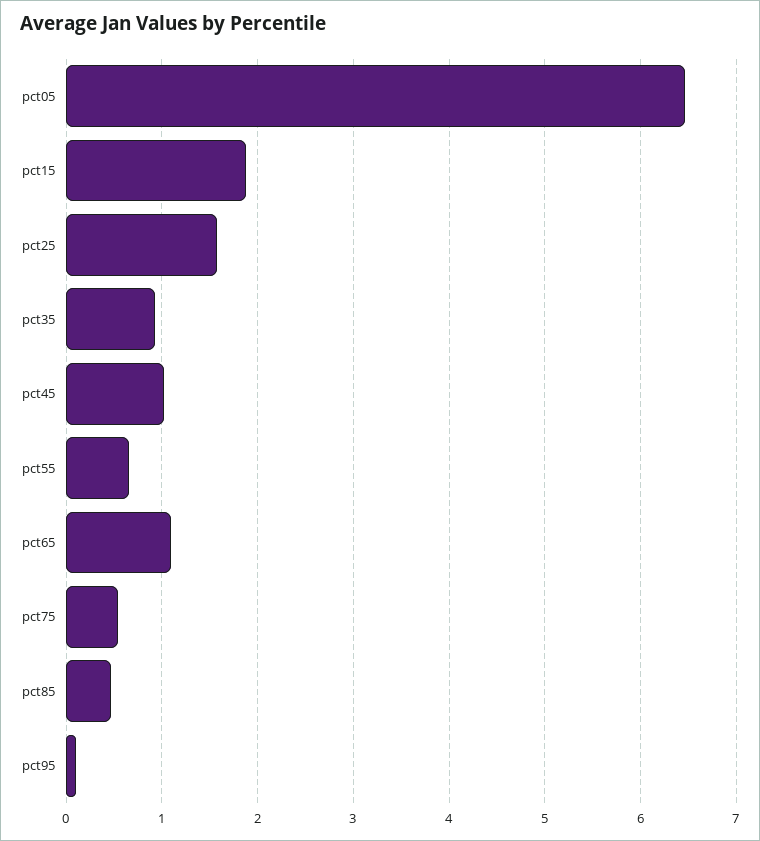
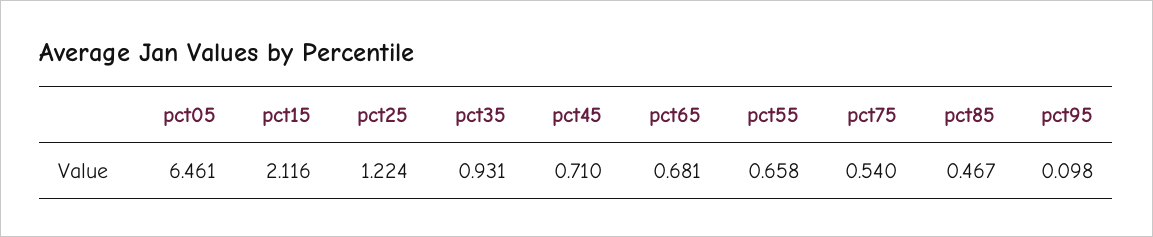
  {
    "pct05": 6.461,
-   "pct15": 1.9,
+   "pct15": 2.116,
-   "pct25": 1.6,
+   "pct25": 1.224,
    "pct35": 0.931,
-   "pct45": 1,
+   "pct45": 0.71,
    "pct55": 0.658,
-   "pct65": 1.1,
+   "pct65": 0.681,
    "pct75": 0.54,
    "pct85": 0.467,
    "pct95": 0.098
  }

